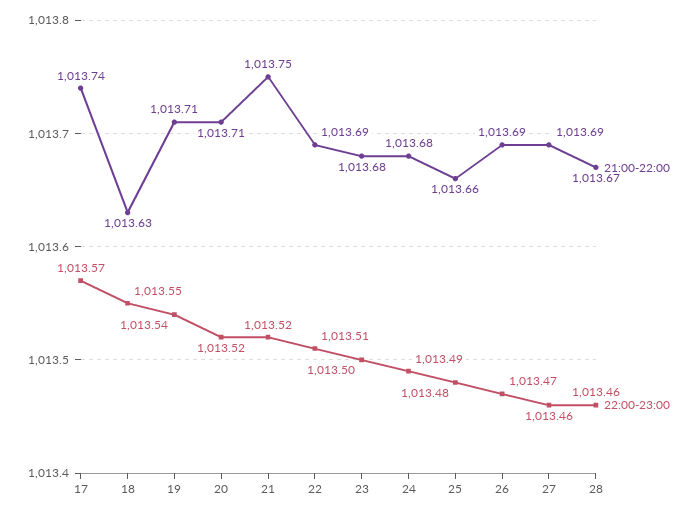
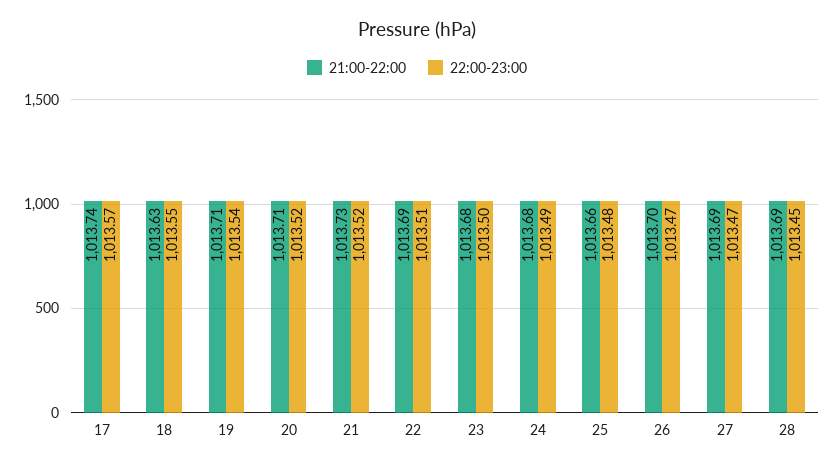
  {
    "21:00-22:00": {
      "17": 1013.74,
      "18": 1013.63,
      "19": 1013.71,
      "20": 1013.71,
-     "21": 1013.75,
+     "21": 1013.73,
      "22": 1013.69,
      "23": 1013.68,
      "24": 1013.68,
      "25": 1013.66,
-     "26": 1013.69,
+     "26": 1013.7,
      "27": 1013.69,
-     "28": 1013.67
+     "28": 1013.69
    },
    "22:00-23:00": {
      "17": 1013.57,
      "18": 1013.55,
      "19": 1013.54,
      "20": 1013.52,
      "21": 1013.52,
      "22": 1013.51,
      "23": 1013.5,
      "24": 1013.49,
      "25": 1013.48,
      "26": 1013.47,
-     "27": 1013.46,
+     "27": 1013.47,
-     "28": 1013.46
+     "28": 1013.45
    }
  }

